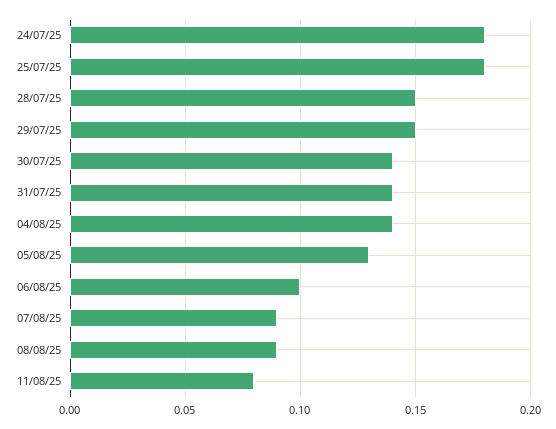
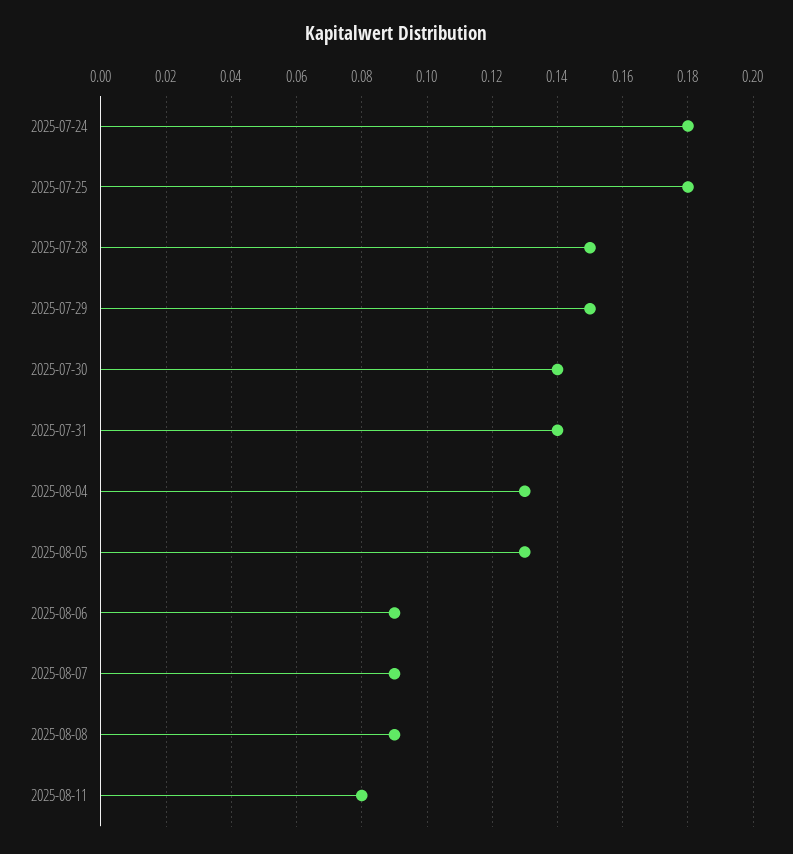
  {
    "24/07/25": 0.18,
    "25/07/25": 0.18,
    "28/07/25": 0.15,
    "29/07/25": 0.15,
    "30/07/25": 0.14,
    "31/07/25": 0.14,
-   "04/08/25": 0.14,
+   "04/08/25": 0.13,
    "05/08/25": 0.13,
-   "06/08/25": 0.1,
+   "06/08/25": 0.09,
    "07/08/25": 0.09,
    "08/08/25": 0.09,
    "11/08/25": 0.08
  }

